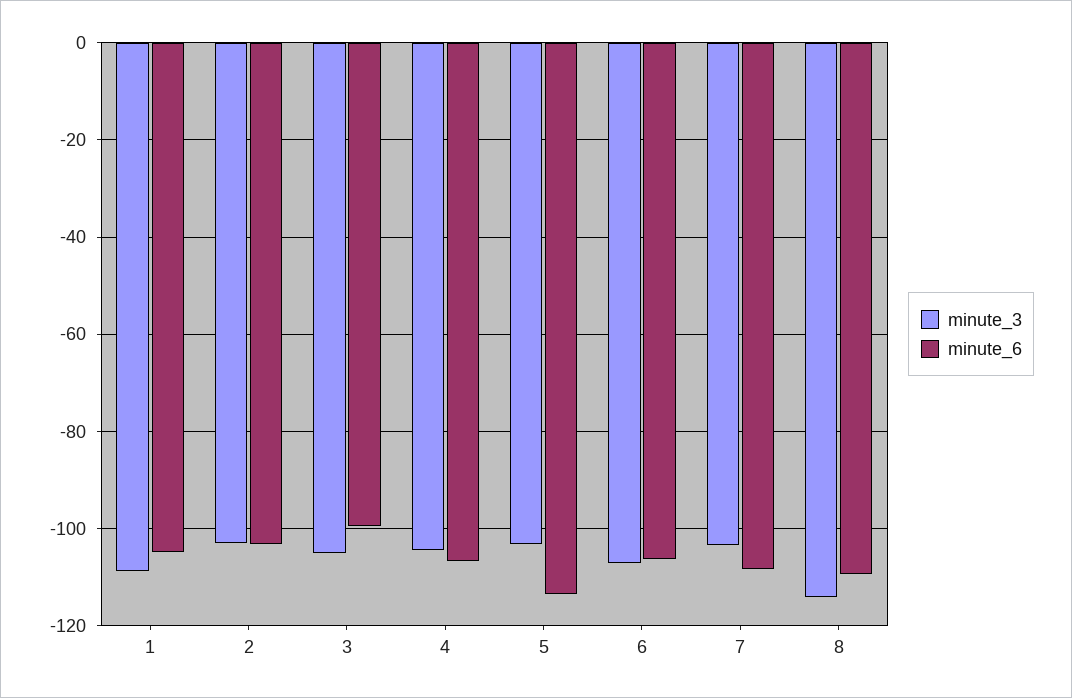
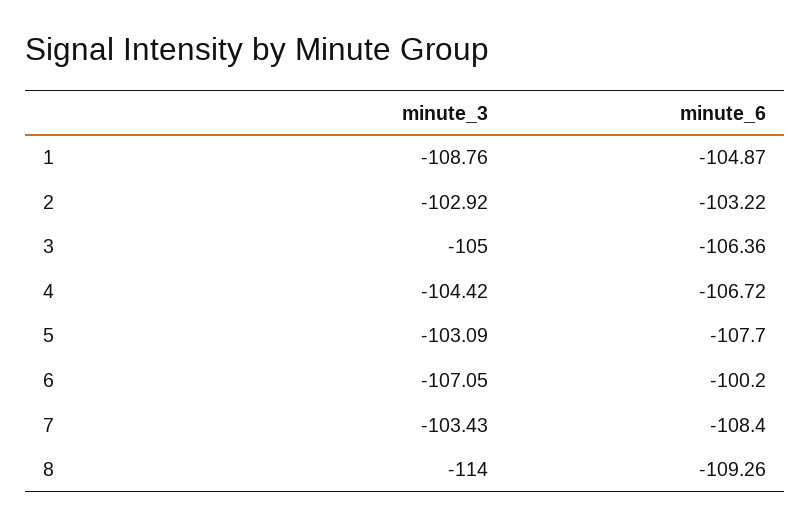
  {
    "minute_3": {
      "1": -108.76,
      "2": -102.92,
      "3": -105,
      "4": -104.42,
      "5": -103.09,
      "6": -107.05,
      "7": -103.43,
      "8": -114
    },
    "minute_6": {
      "1": -104.87,
      "2": -103.22,
-     "3": -100,
+     "3": -106.36,
      "4": -106.72,
-     "5": -114,
+     "5": -107.7,
-     "6": -106,
+     "6": -100.2,
      "7": -108.4,
      "8": -109.26
    }
  }

